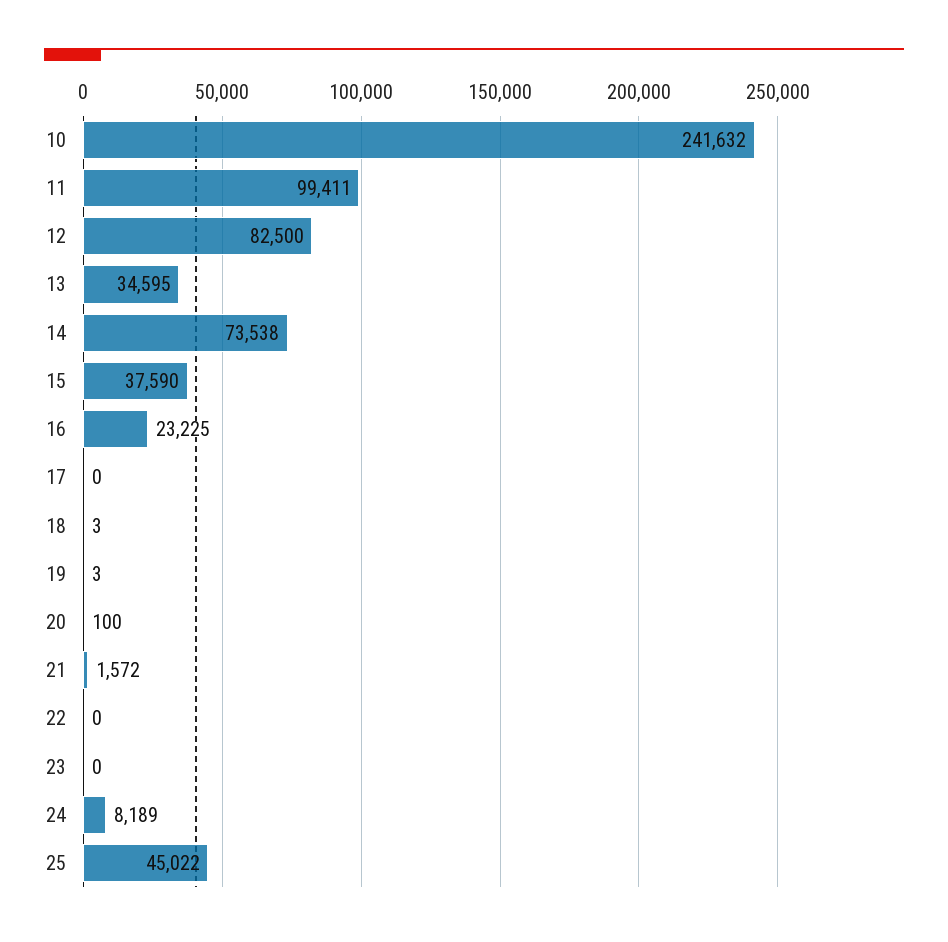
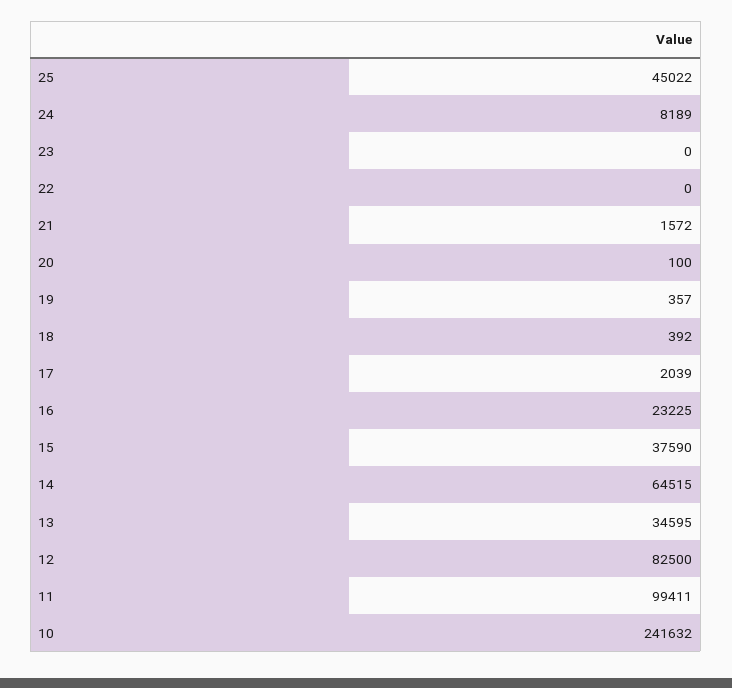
  {
    "10": 241632,
    "11": 99411,
    "12": 82500,
    "13": 34595,
-   "14": 73538,
+   "14": 64515,
    "15": 37590,
    "16": 23225,
-   "17": 0,
+   "17": 2039,
-   "18": 3,
+   "18": 392,
-   "19": 3,
+   "19": 357,
    "20": 100,
    "21": 1572,
    "22": 0,
    "23": 0,
    "24": 8189,
    "25": 45022
  }

